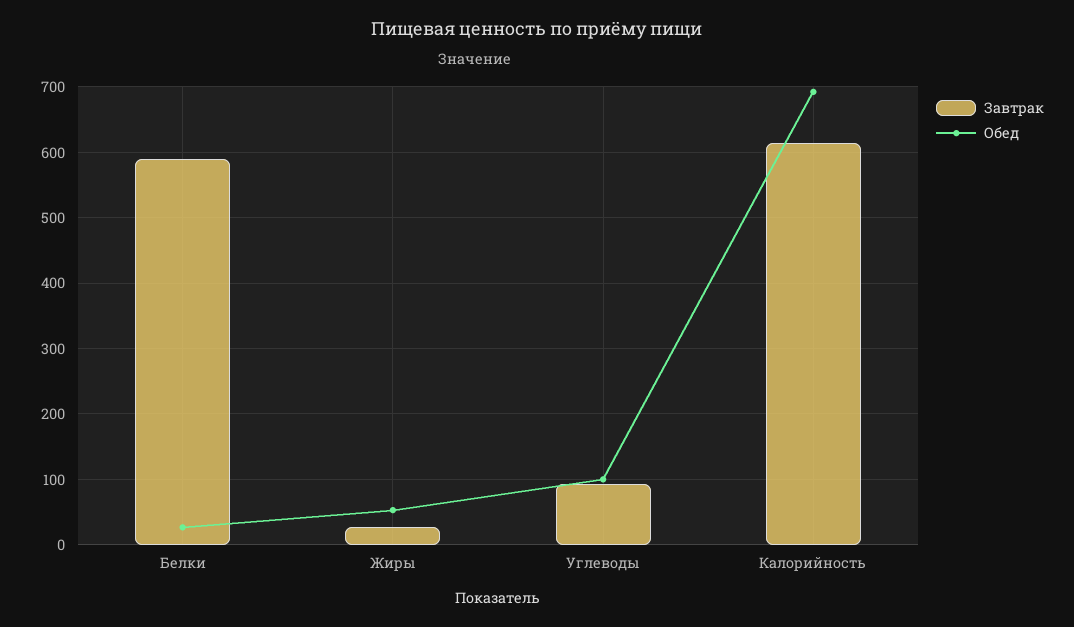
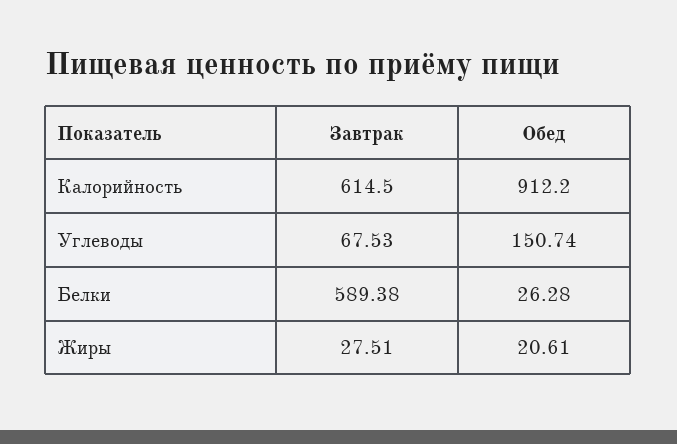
  {
    "Завтрак": {
      "Белки": 589.38,
      "Жиры": 27.51,
-     "Углеводы": 90,
+     "Углеводы": 67.53,
      "Калорийность": 614.5
    },
    "Обед": {
      "Белки": 26.28,
-     "Жиры": 50,
+     "Жиры": 20.61,
-     "Углеводы": 100,
+     "Углеводы": 150.74,
-     "Калорийность": 690
+     "Калорийность": 912.2
    }
  }

